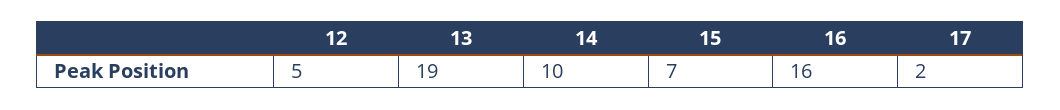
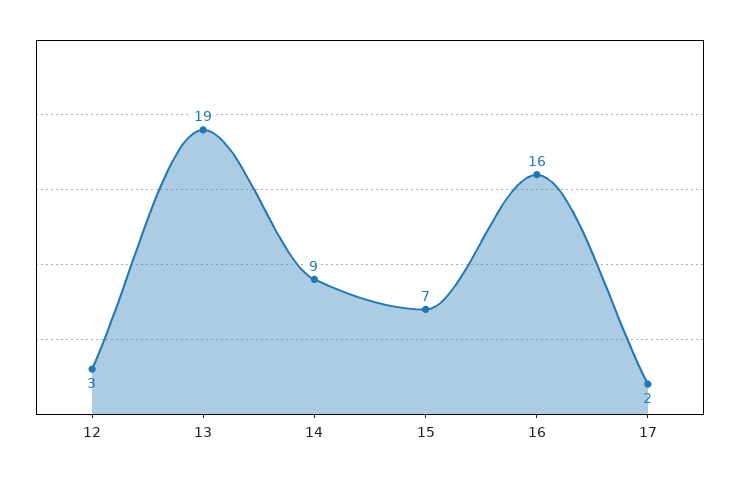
  {
-   "12": 5,
+   "12": 3,
    "13": 19,
-   "14": 10,
+   "14": 9,
    "15": 7,
    "16": 16,
    "17": 2
  }

